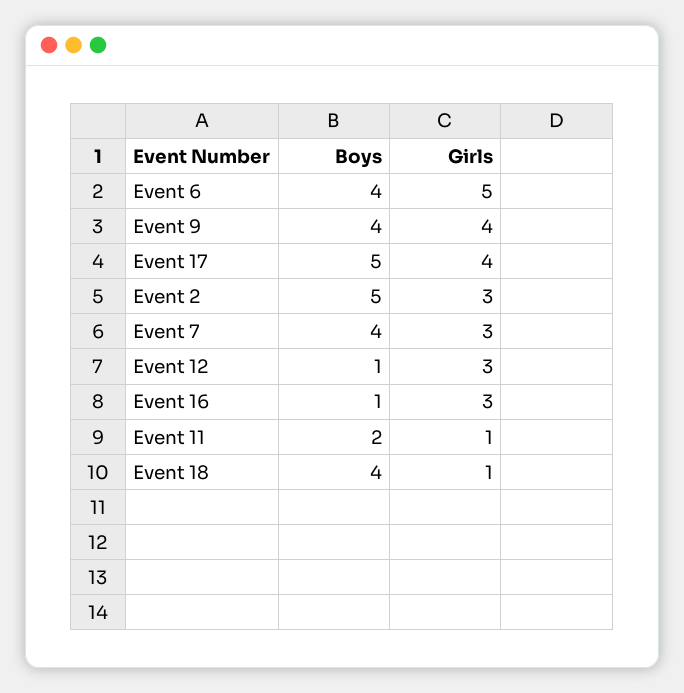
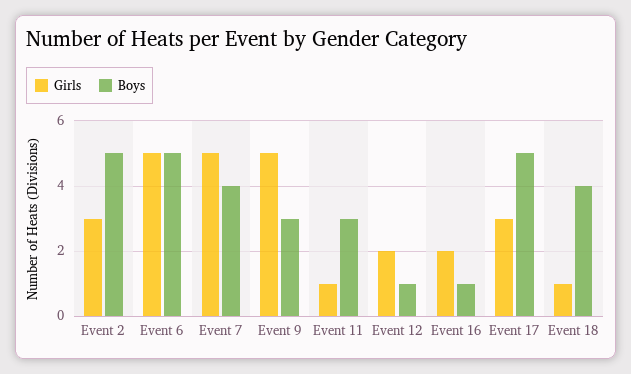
  {
    "Boys": {
-     "Event 6": 4,
+     "Event 6": 5,
-     "Event 9": 4,
+     "Event 9": 3,
      "Event 17": 5,
      "Event 2": 5,
      "Event 7": 4,
      "Event 12": 1,
      "Event 16": 1,
-     "Event 11": 2,
+     "Event 11": 3,
      "Event 18": 4
    },
    "Girls": {
      "Event 6": 5,
-     "Event 9": 4,
+     "Event 9": 5,
-     "Event 17": 4,
+     "Event 17": 3,
      "Event 2": 3,
-     "Event 7": 3,
+     "Event 7": 5,
-     "Event 12": 3,
+     "Event 12": 2,
-     "Event 16": 3,
+     "Event 16": 2,
      "Event 11": 1,
      "Event 18": 1
    }
  }

